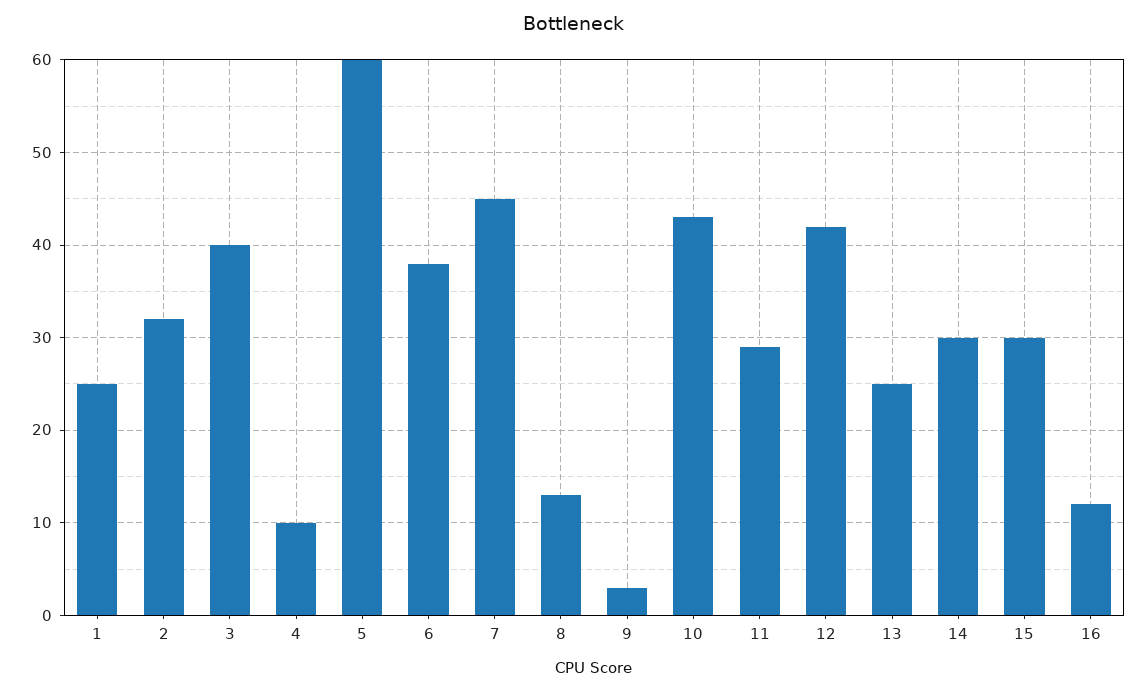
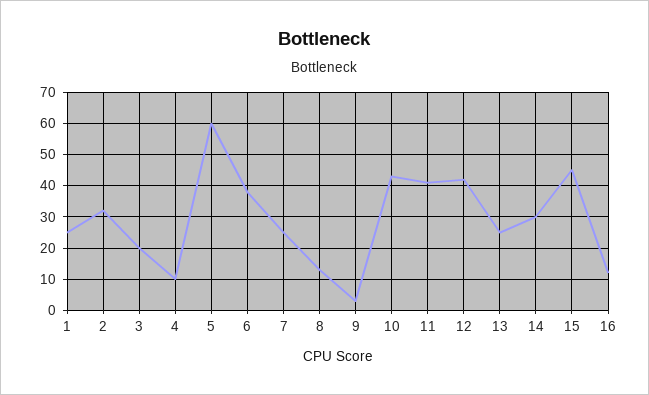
  {
    "1": 25,
    "2": 32,
-   "3": 40,
+   "3": 20,
    "4": 10,
    "5": 60,
    "6": 38,
-   "7": 45,
+   "7": 25,
    "8": 13,
    "9": 3,
    "10": 43,
-   "11": 29,
+   "11": 40,
    "12": 42,
    "13": 25,
    "14": 30,
-   "15": 30,
+   "15": 45,
    "16": 12
  }

